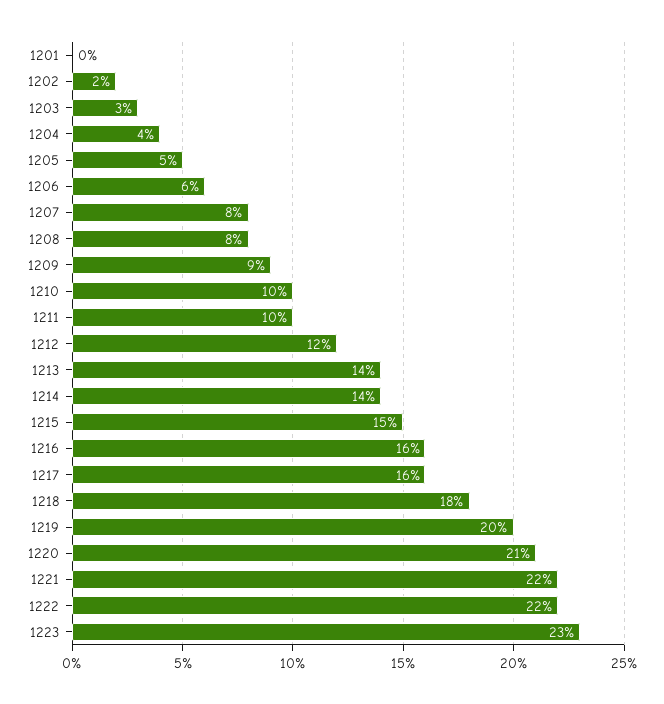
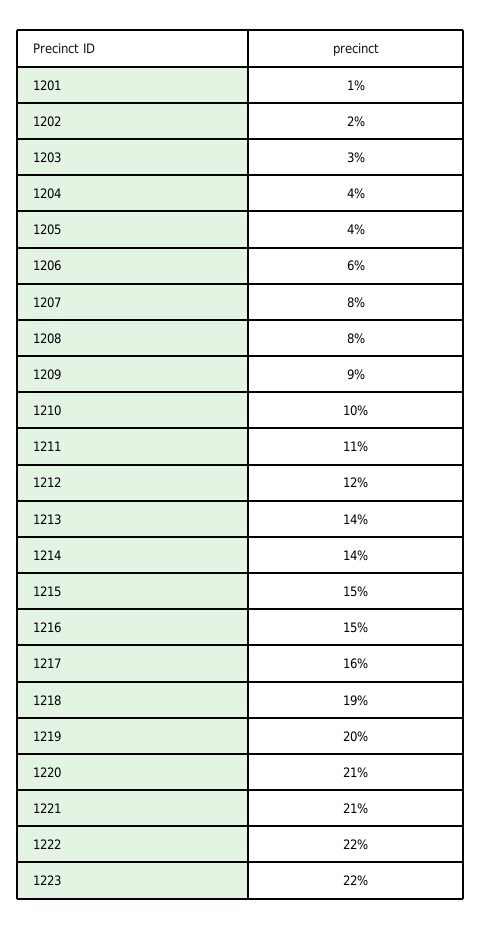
  {
-   "1201": 0,
+   "1201": 1,
    "1202": 2,
    "1203": 3,
    "1204": 4,
-   "1205": 5,
+   "1205": 4,
    "1206": 6,
    "1207": 8,
    "1208": 8,
    "1209": 9,
    "1210": 10,
-   "1211": 10,
+   "1211": 11,
    "1212": 12,
    "1213": 14,
    "1214": 14,
    "1215": 15,
-   "1216": 16,
+   "1216": 15,
    "1217": 16,
-   "1218": 18,
+   "1218": 19,
    "1219": 20,
    "1220": 21,
-   "1221": 22,
+   "1221": 21,
    "1222": 22,
-   "1223": 23
+   "1223": 22
  }

